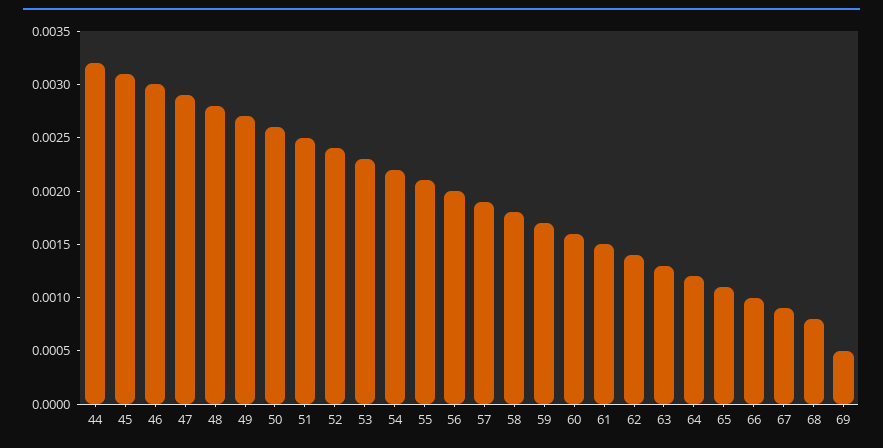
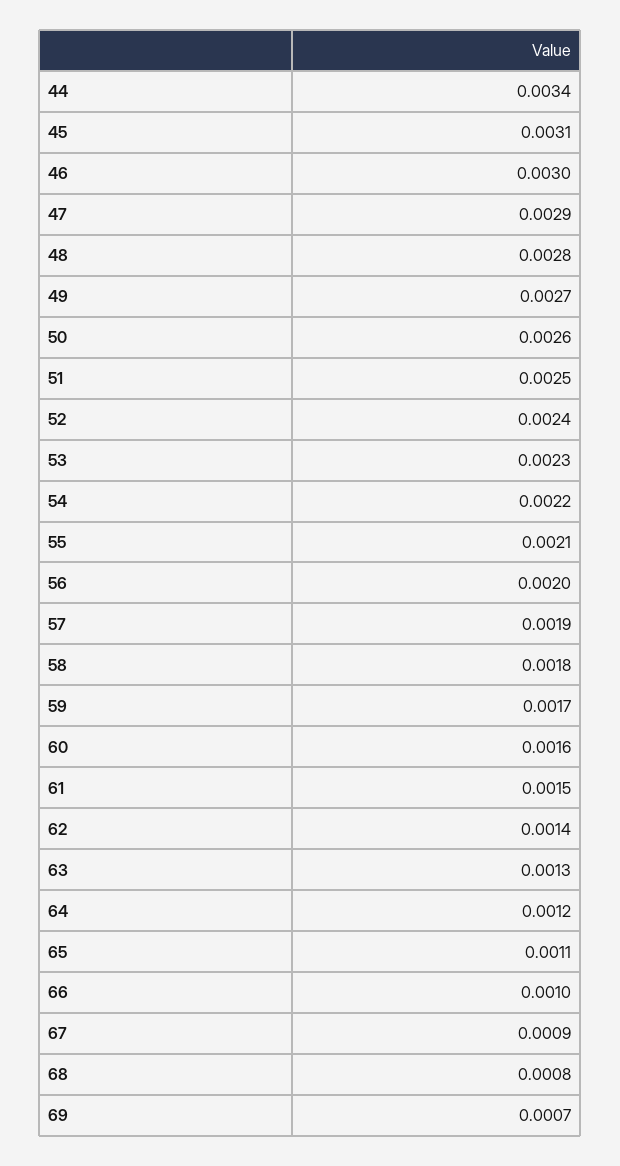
  {
-   "44": 0.0032,
+   "44": 0.0034,
    "45": 0.0031,
    "46": 0.003,
    "47": 0.0029,
    "48": 0.0028,
    "49": 0.0027,
    "50": 0.0026,
    "51": 0.0025,
    "52": 0.0024,
    "53": 0.0023,
    "54": 0.0022,
    "55": 0.0021,
    "56": 0.002,
    "57": 0.0019,
    "58": 0.0018,
    "59": 0.0017,
    "60": 0.0016,
    "61": 0.0015,
    "62": 0.0014,
    "63": 0.0013,
    "64": 0.0012,
    "65": 0.0011,
    "66": 0.001,
    "67": 0.0009,
    "68": 0.0008,
-   "69": 0.0005
+   "69": 0.0007
  }

